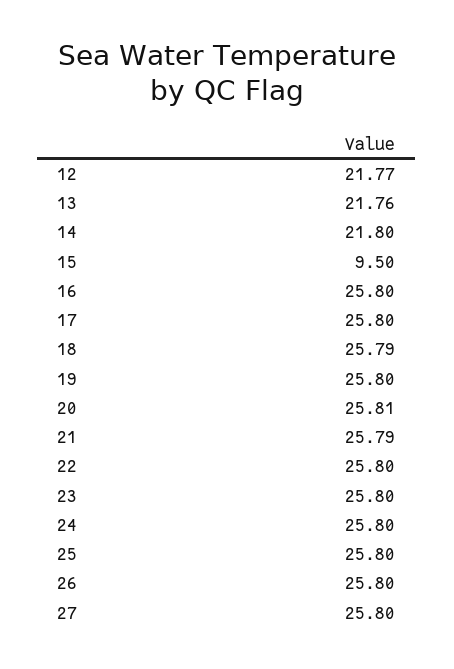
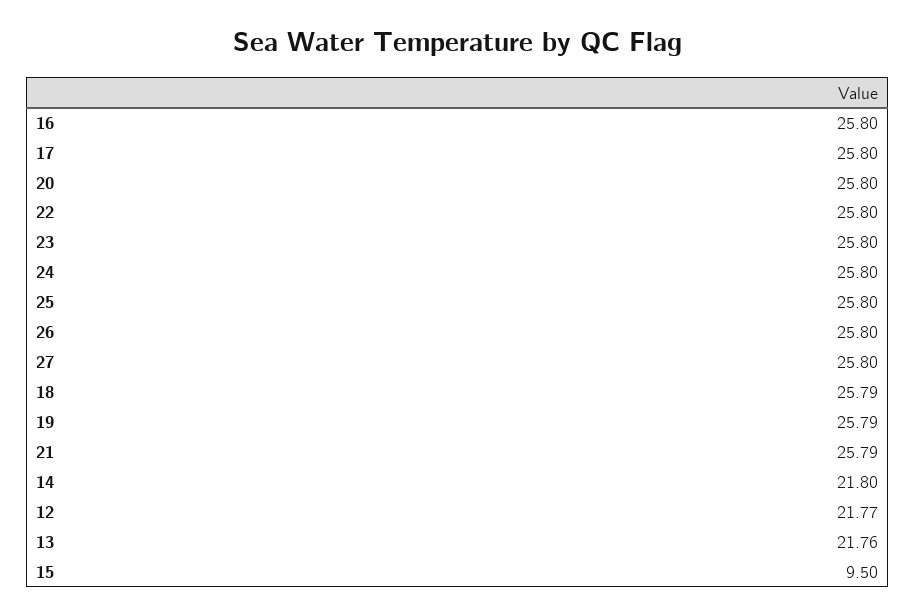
  {
    "12": 21.77,
    "13": 21.76,
    "14": 21.8,
    "15": 9.5,
    "16": 25.8,
    "17": 25.8,
    "18": 25.79,
-   "19": 25.8,
+   "19": 25.79,
-   "20": 25.81,
+   "20": 25.8,
    "21": 25.79,
    "22": 25.8,
    "23": 25.8,
    "24": 25.8,
    "25": 25.8,
    "26": 25.8,
    "27": 25.8
  }

